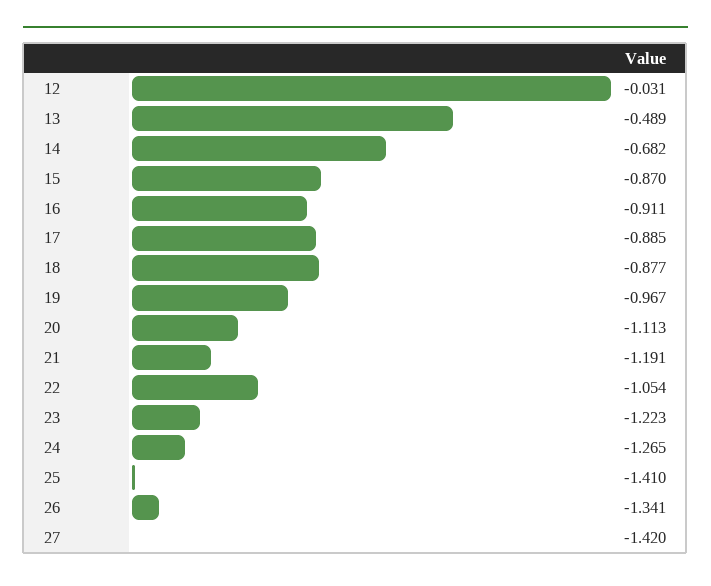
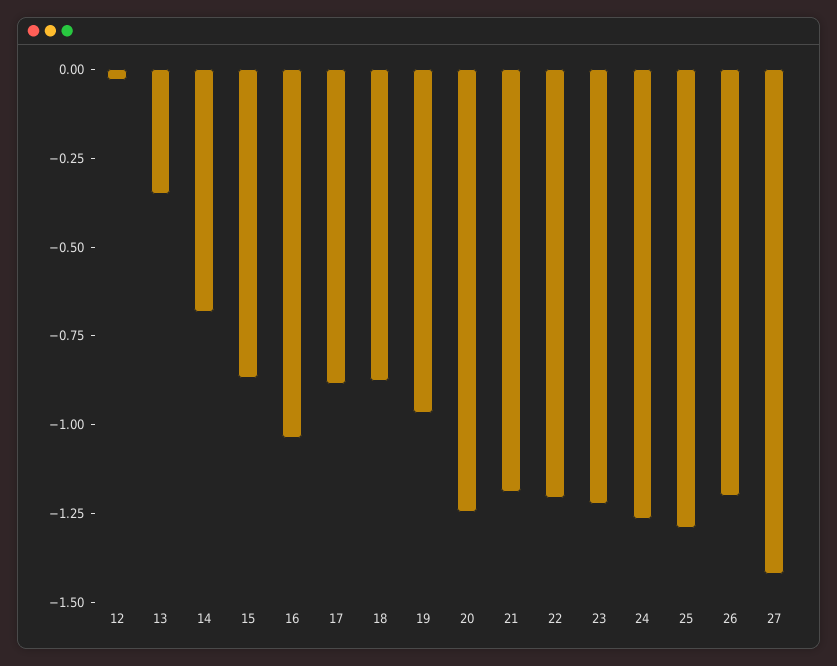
  {
    "12": -0.031,
-   "13": -0.489,
+   "13": -0.35,
    "14": -0.682,
    "15": -0.87,
-   "16": -0.911,
+   "16": -1.05,
    "17": -0.885,
    "18": -0.877,
    "19": -0.967,
-   "20": -1.113,
+   "20": -1.25,
    "21": -1.191,
-   "22": -1.054,
+   "22": -1.2,
    "23": -1.223,
    "24": -1.265,
-   "25": -1.41,
+   "25": -1.3,
-   "26": -1.341,
+   "26": -1.2,
    "27": -1.42
  }

